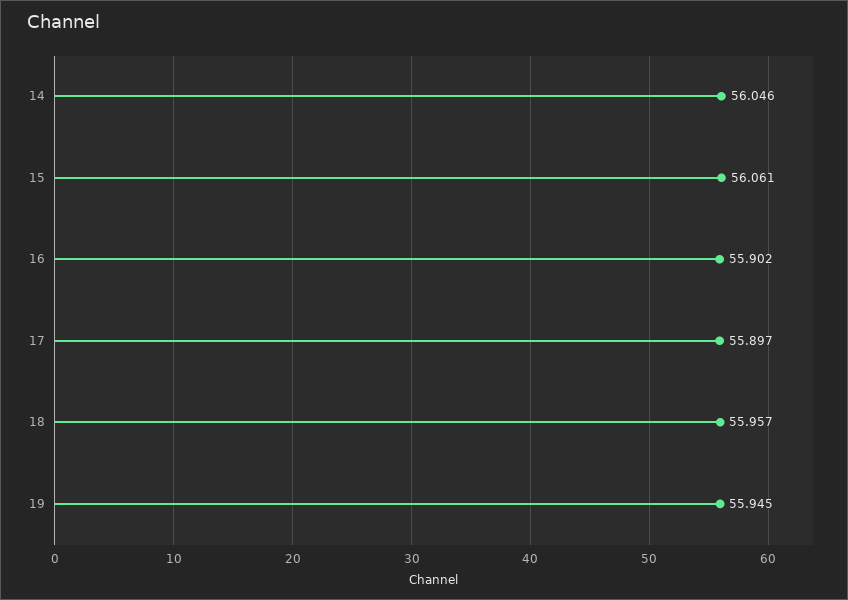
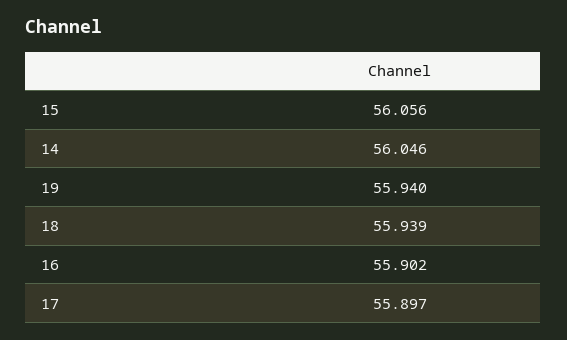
  {
    "14": 56.046,
-   "15": 56.061,
+   "15": 56.056,
    "16": 55.902,
    "17": 55.897,
-   "18": 55.957,
+   "18": 55.939,
-   "19": 55.945
+   "19": 55.94
  }

